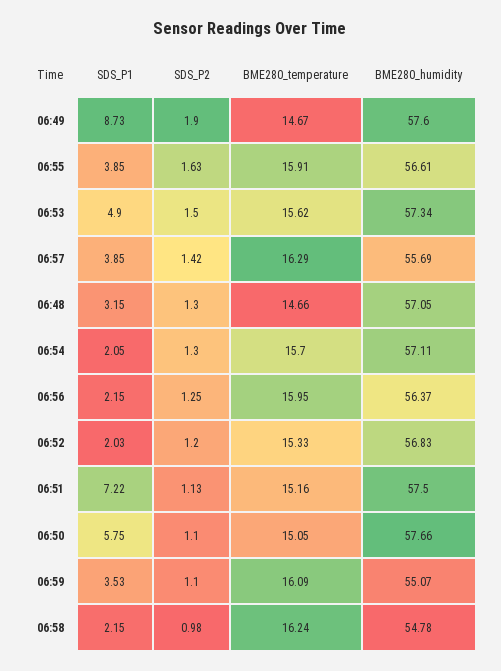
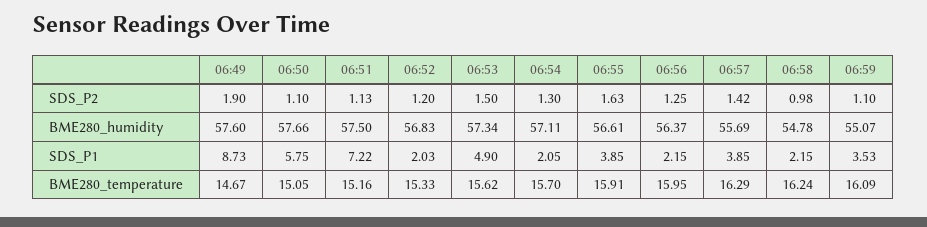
  {
    "SDS_P1": {
      "06:49": 8.73,
      "06:55": 3.85,
      "06:53": 4.9,
      "06:57": 3.85,
-     "06:48": 3.15,
      "06:54": 2.05,
      "06:56": 2.15,
      "06:52": 2.03,
      "06:51": 7.22,
      "06:50": 5.75,
      "06:59": 3.53,
      "06:58": 2.15
    },
    "SDS_P2": {
      "06:49": 1.9,
      "06:55": 1.63,
      "06:53": 1.5,
      "06:57": 1.42,
-     "06:48": 1.3,
      "06:54": 1.3,
      "06:56": 1.25,
      "06:52": 1.2,
      "06:51": 1.13,
      "06:50": 1.1,
      "06:59": 1.1,
      "06:58": 0.98
    },
    "BME280_temperature": {
      "06:49": 14.67,
      "06:55": 15.91,
      "06:53": 15.62,
      "06:57": 16.29,
-     "06:48": 14.66,
      "06:54": 15.7,
      "06:56": 15.95,
      "06:52": 15.33,
      "06:51": 15.16,
      "06:50": 15.05,
      "06:59": 16.09,
      "06:58": 16.24
    },
    "BME280_humidity": {
      "06:49": 57.6,
      "06:55": 56.61,
      "06:53": 57.34,
      "06:57": 55.69,
-     "06:48": 57.05,
      "06:54": 57.11,
      "06:56": 56.37,
      "06:52": 56.83,
      "06:51": 57.5,
      "06:50": 57.66,
      "06:59": 55.07,
      "06:58": 54.78
    }
  }

